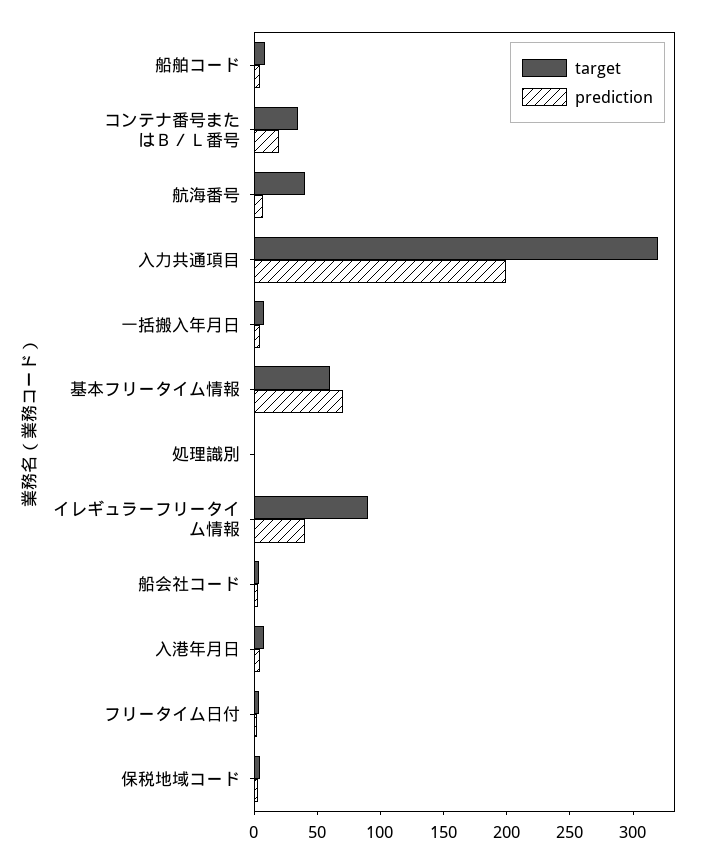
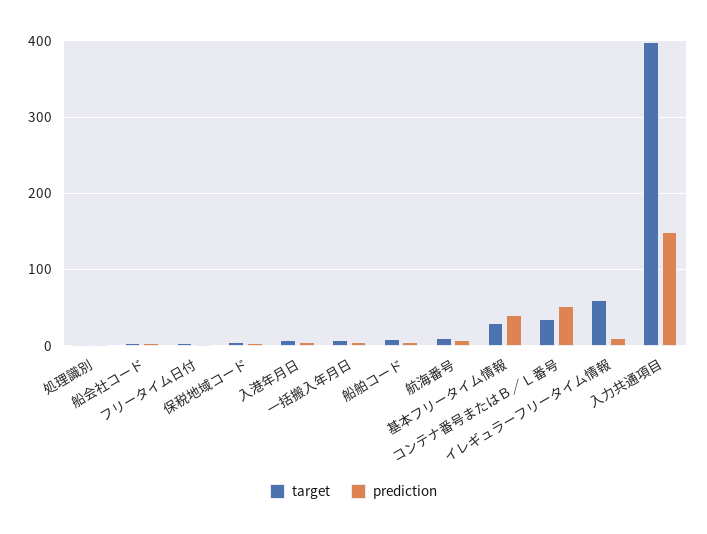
  {
    "target": {
      "船舶コード": 10,
      "コンテナ番号またはＢ／Ｌ番号": 40,
-     "航海番号": 40,
+     "航海番号": 10,
-     "入力共通項目": 320,
+     "入力共通項目": 400,
      "一括搬入年月日": 10,
-     "基本フリータイム情報": 60,
+     "基本フリータイム情報": 30,
      "処理識別": 0,
-     "イレギュラーフリータイム情報": 90,
+     "イレギュラーフリータイム情報": 60,
      "船会社コード": 0,
      "入港年月日": 10,
      "フリータイム日付": 0,
      "保税地域コード": 10
    },
    "prediction": {
      "船舶コード": 10,
-     "コンテナ番号またはＢ／Ｌ番号": 20,
+     "コンテナ番号またはＢ／Ｌ番号": 50,
      "航海番号": 10,
-     "入力共通項目": 200,
+     "入力共通項目": 150,
      "一括搬入年月日": 10,
-     "基本フリータイム情報": 70,
+     "基本フリータイム情報": 40,
      "処理識別": 0,
-     "イレギュラーフリータイム情報": 40,
+     "イレギュラーフリータイム情報": 10,
      "船会社コード": 0,
      "入港年月日": 10,
      "フリータイム日付": 0,
      "保税地域コード": 0
    }
  }

